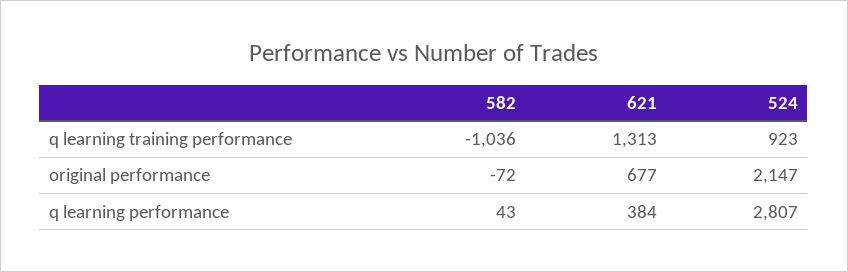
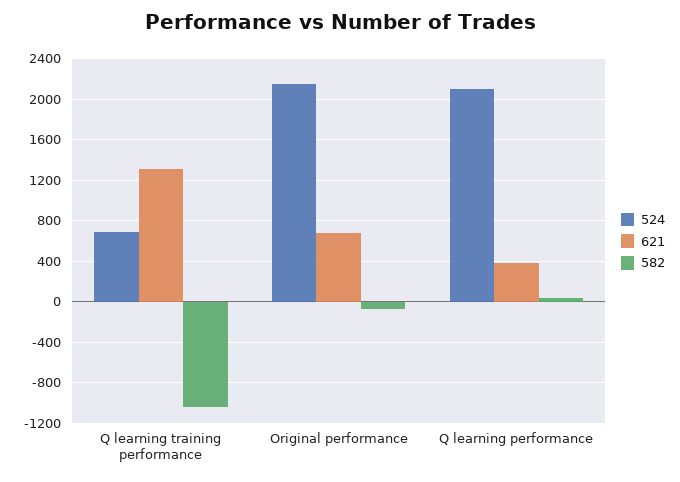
  {
    "582": {
      "q learning training performance": -1036,
      "original performance": -72,
      "q learning performance": 43
    },
    "621": {
      "q learning training performance": 1313,
      "original performance": 677,
      "q learning performance": 384
    },
    "524": {
-     "q learning training performance": 923,
+     "q learning training performance": 700,
      "original performance": 2147,
-     "q learning performance": 2807
+     "q learning performance": 2100
    }
  }

